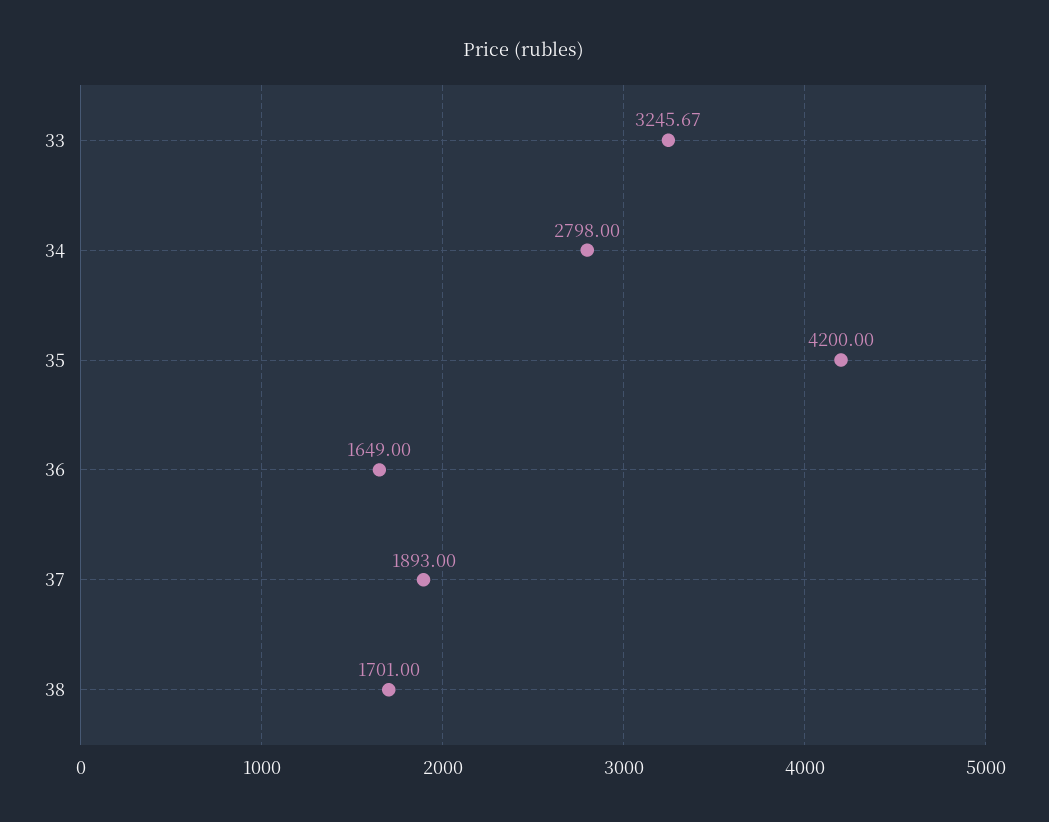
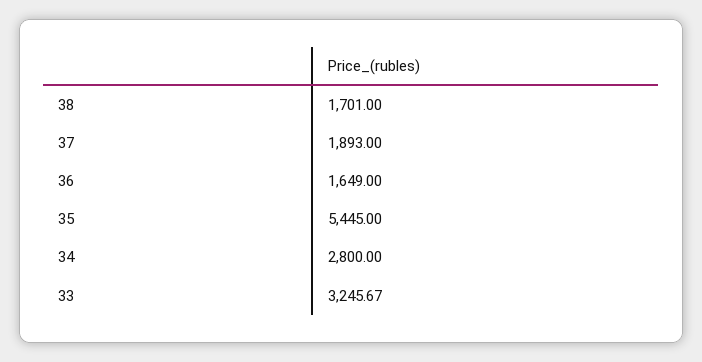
  {
    "33": 3245.67,
-   "34": 2798,
+   "34": 2800,
-   "35": 4200,
+   "35": 5445,
    "36": 1649,
    "37": 1893,
    "38": 1701
  }

